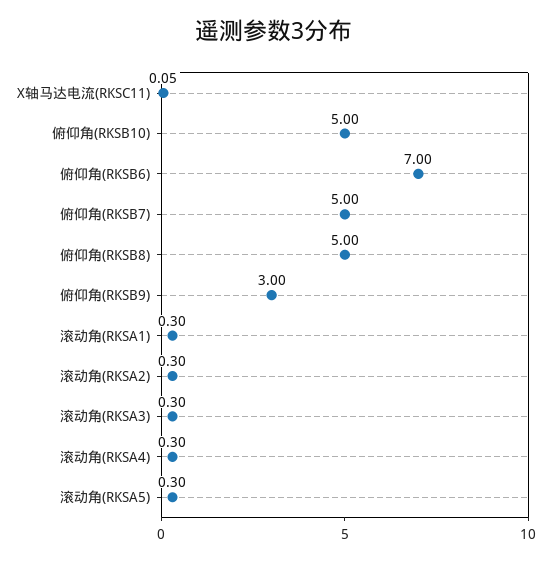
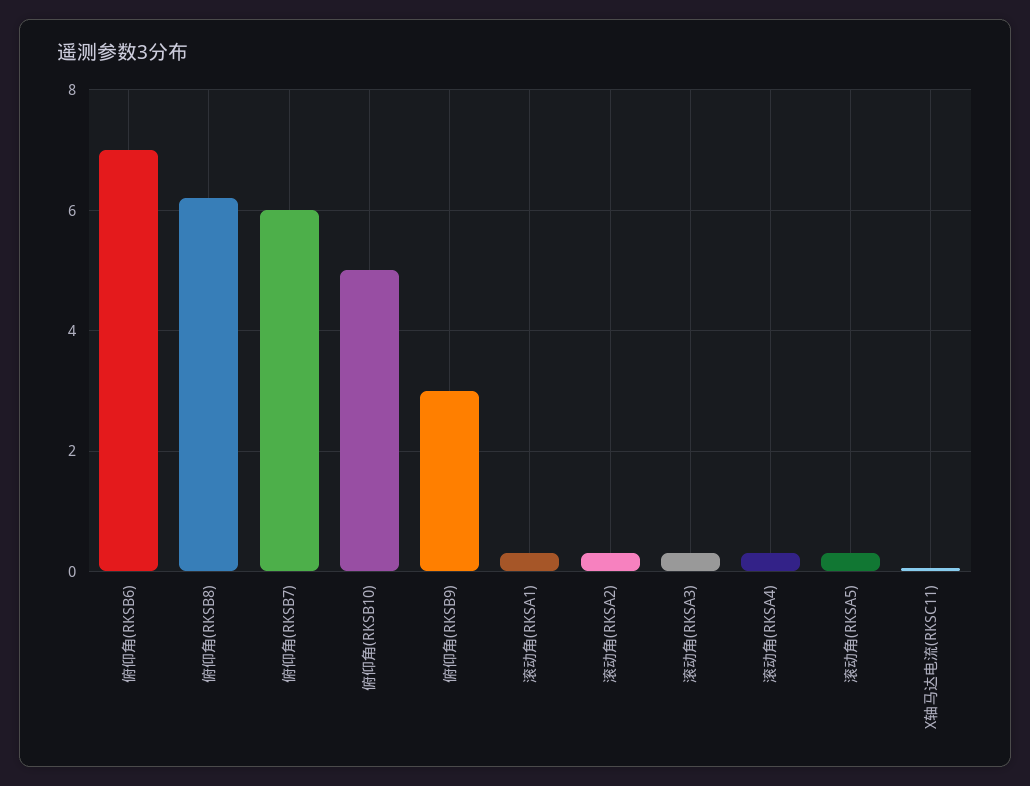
  {
    "X轴马达电流(RKSC11)": 0.05,
    "俯仰角(RKSB10)": 5,
    "俯仰角(RKSB6)": 7,
-   "俯仰角(RKSB7)": 5,
+   "俯仰角(RKSB7)": 6,
-   "俯仰角(RKSB8)": 5,
+   "俯仰角(RKSB8)": 6.2,
    "俯仰角(RKSB9)": 3,
    "滚动角(RKSA1)": 0.3,
    "滚动角(RKSA2)": 0.3,
    "滚动角(RKSA3)": 0.3,
    "滚动角(RKSA4)": 0.3,
    "滚动角(RKSA5)": 0.3
  }

